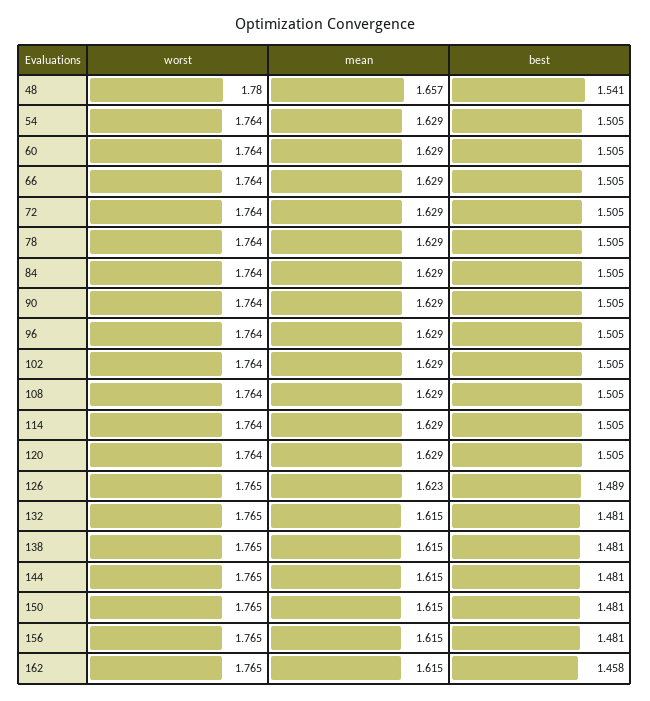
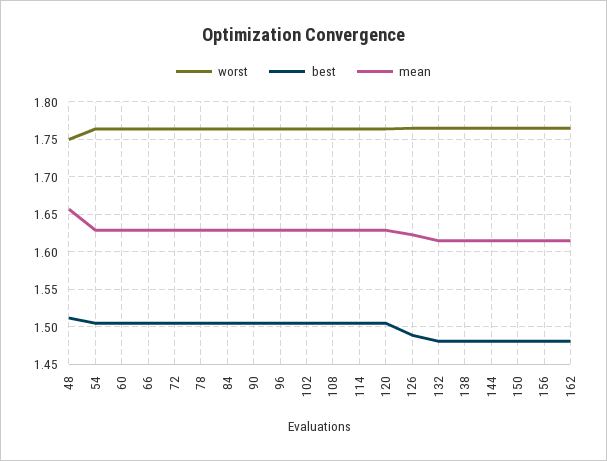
  {
    "worst": {
-     "48": 1.78,
+     "48": 1.75,
      "54": 1.764,
      "60": 1.764,
      "66": 1.764,
      "72": 1.764,
      "78": 1.764,
      "84": 1.764,
      "90": 1.764,
      "96": 1.764,
      "102": 1.764,
      "108": 1.764,
      "114": 1.764,
      "120": 1.764,
      "126": 1.765,
      "132": 1.765,
      "138": 1.765,
      "144": 1.765,
      "150": 1.765,
      "156": 1.765,
      "162": 1.765
    },
    "mean": {
      "48": 1.657,
      "54": 1.629,
      "60": 1.629,
      "66": 1.629,
      "72": 1.629,
      "78": 1.629,
      "84": 1.629,
      "90": 1.629,
      "96": 1.629,
      "102": 1.629,
      "108": 1.629,
      "114": 1.629,
      "120": 1.629,
      "126": 1.623,
      "132": 1.615,
      "138": 1.615,
      "144": 1.615,
      "150": 1.615,
      "156": 1.615,
      "162": 1.615
    },
    "best": {
-     "48": 1.541,
+     "48": 1.51,
      "54": 1.505,
      "60": 1.505,
      "66": 1.505,
      "72": 1.505,
      "78": 1.505,
      "84": 1.505,
      "90": 1.505,
      "96": 1.505,
      "102": 1.505,
      "108": 1.505,
      "114": 1.505,
      "120": 1.505,
      "126": 1.489,
      "132": 1.481,
      "138": 1.481,
      "144": 1.481,
      "150": 1.481,
      "156": 1.481,
-     "162": 1.458
+     "162": 1.48
    }
  }

